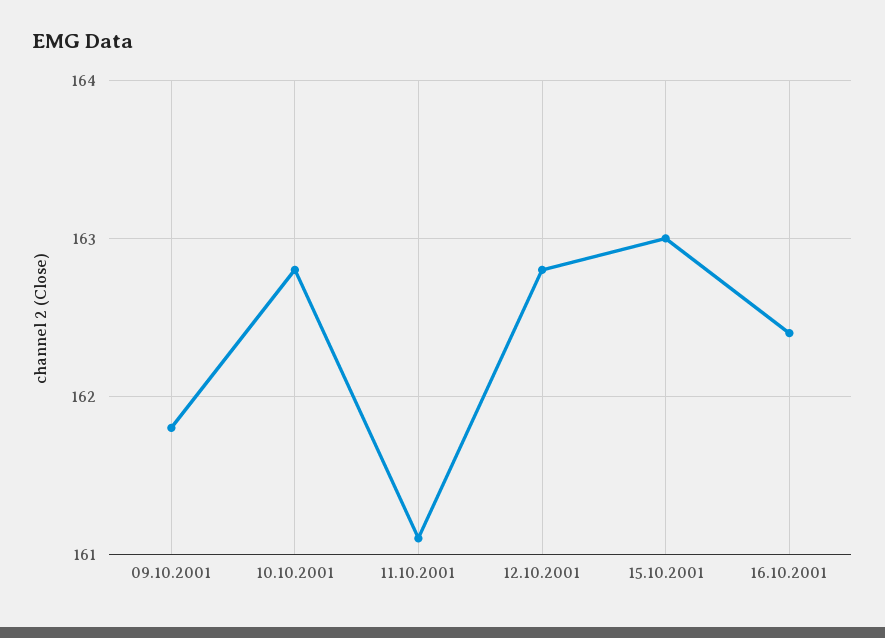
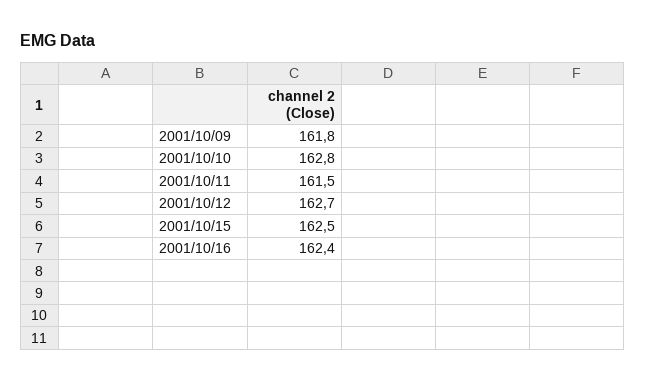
  {
    "09.10.2001": 161.8,
    "10.10.2001": 162.8,
-   "11.10.2001": 161.1,
+   "11.10.2001": 161.5,
-   "12.10.2001": 162.8,
+   "12.10.2001": 162.7,
-   "15.10.2001": 163,
+   "15.10.2001": 162.5,
    "16.10.2001": 162.4
  }

